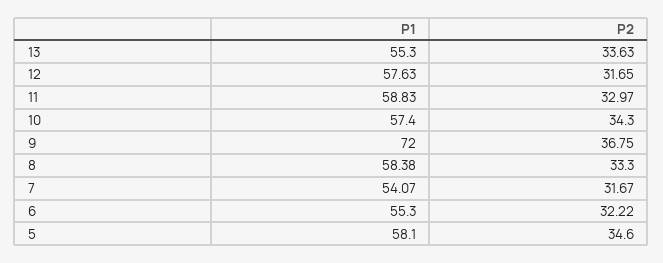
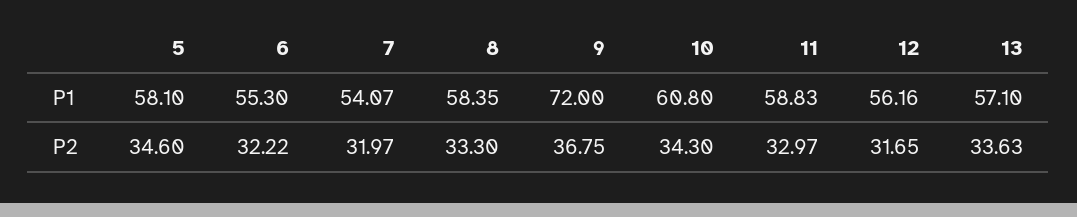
  {
    "P1": {
-     "13": 55.3,
+     "13": 57.1,
-     "12": 57.63,
+     "12": 56.16,
      "11": 58.83,
-     "10": 57.4,
+     "10": 60.8,
      "9": 72,
-     "8": 58.38,
+     "8": 58.35,
      "7": 54.07,
      "6": 55.3,
      "5": 58.1
    },
    "P2": {
      "13": 33.63,
      "12": 31.65,
      "11": 32.97,
      "10": 34.3,
      "9": 36.75,
      "8": 33.3,
-     "7": 31.67,
+     "7": 31.97,
      "6": 32.22,
      "5": 34.6
    }
  }

